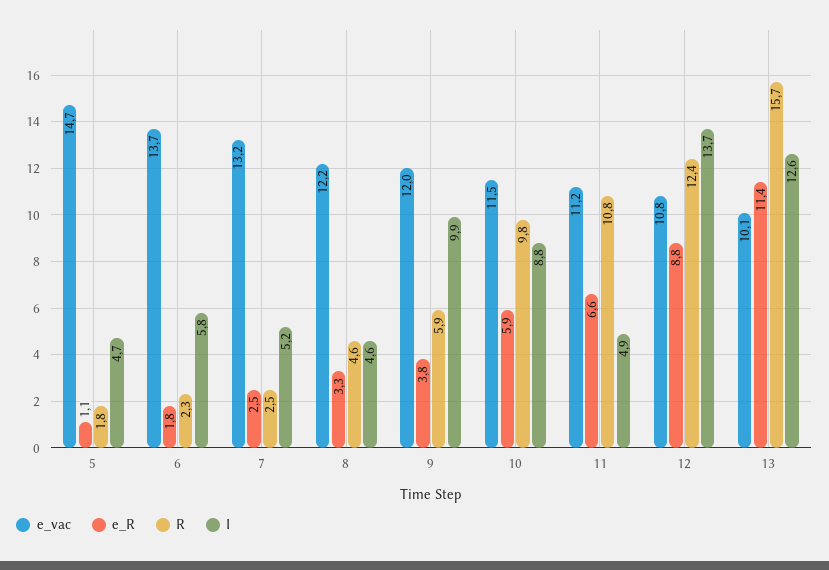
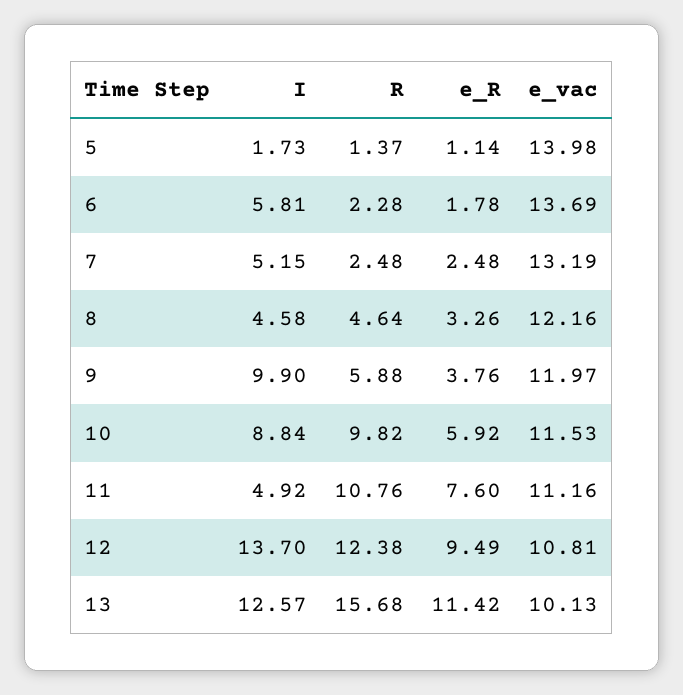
  {
    "e_vac": {
-     "5": 14.7,
+     "5": 13.98,
      "6": 13.69,
      "7": 13.19,
      "8": 12.16,
      "9": 11.97,
      "10": 11.53,
      "11": 11.16,
      "12": 10.81,
      "13": 10.13
    },
    "e_R": {
      "5": 1.14,
      "6": 1.78,
      "7": 2.48,
      "8": 3.26,
      "9": 3.76,
      "10": 5.92,
-     "11": 6.6,
+     "11": 7.6,
-     "12": 8.8,
+     "12": 9.49,
      "13": 11.42
    },
    "R": {
-     "5": 1.8,
+     "5": 1.37,
      "6": 2.28,
      "7": 2.48,
      "8": 4.64,
      "9": 5.88,
      "10": 9.82,
      "11": 10.76,
      "12": 12.38,
      "13": 15.68
    },
    "I": {
-     "5": 4.7,
+     "5": 1.73,
      "6": 5.81,
      "7": 5.15,
      "8": 4.58,
      "9": 9.9,
      "10": 8.84,
      "11": 4.92,
      "12": 13.7,
      "13": 12.57
    }
  }

